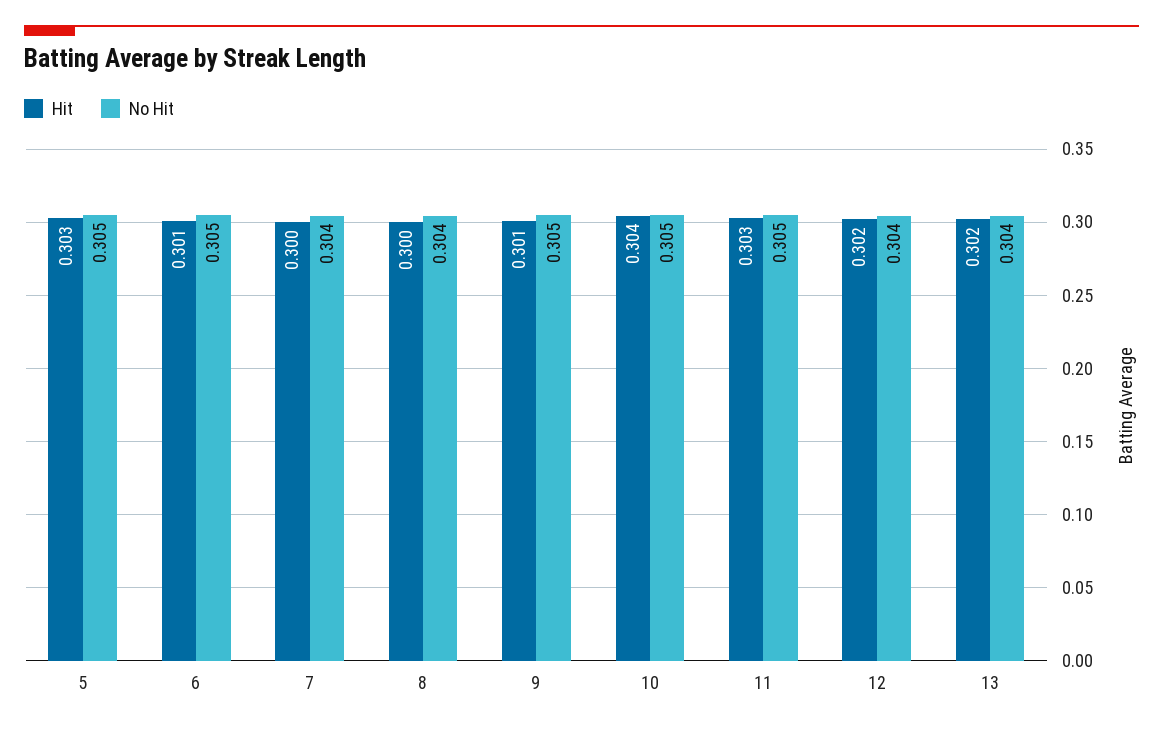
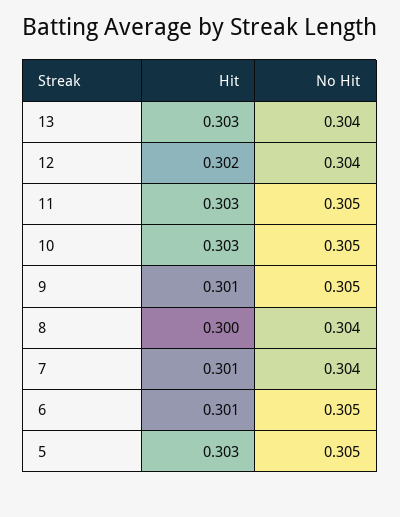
  {
    "Hit": {
      "5": 0.303,
      "6": 0.301,
-     "7": 0.3,
+     "7": 0.301,
      "8": 0.3,
      "9": 0.301,
-     "10": 0.304,
+     "10": 0.303,
      "11": 0.303,
      "12": 0.302,
-     "13": 0.302
+     "13": 0.303
    },
    "No Hit": {
      "5": 0.305,
      "6": 0.305,
      "7": 0.304,
      "8": 0.304,
      "9": 0.305,
      "10": 0.305,
      "11": 0.305,
      "12": 0.304,
      "13": 0.304
    }
  }

